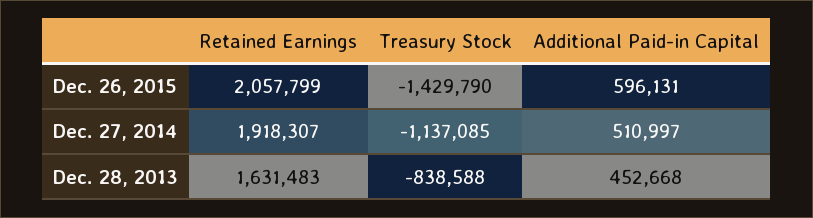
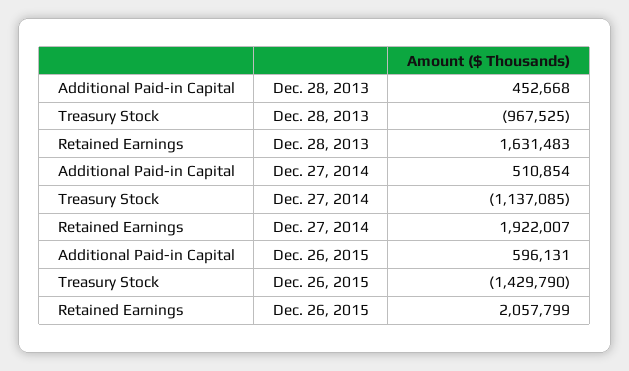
  {
    "Retained Earnings": {
      "Dec. 26, 2015": 2057799,
-     "Dec. 27, 2014": 1918307,
+     "Dec. 27, 2014": 1922007,
      "Dec. 28, 2013": 1631483
    },
    "Treasury Stock": {
      "Dec. 26, 2015": -1429790,
      "Dec. 27, 2014": -1137085,
-     "Dec. 28, 2013": -838588
+     "Dec. 28, 2013": -967525
    },
    "Additional Paid-in Capital": {
      "Dec. 26, 2015": 596131,
-     "Dec. 27, 2014": 510997,
+     "Dec. 27, 2014": 510854,
      "Dec. 28, 2013": 452668
    }
  }

